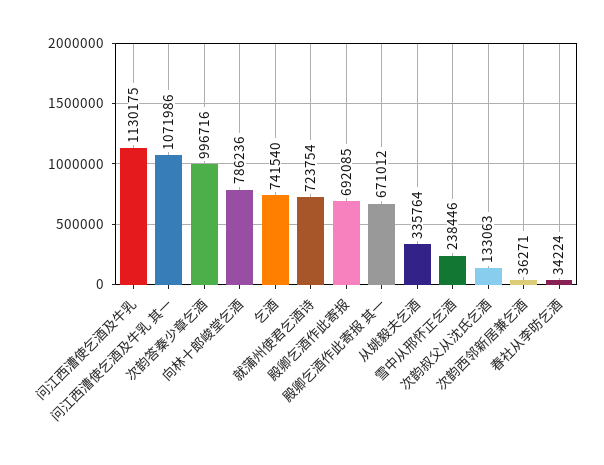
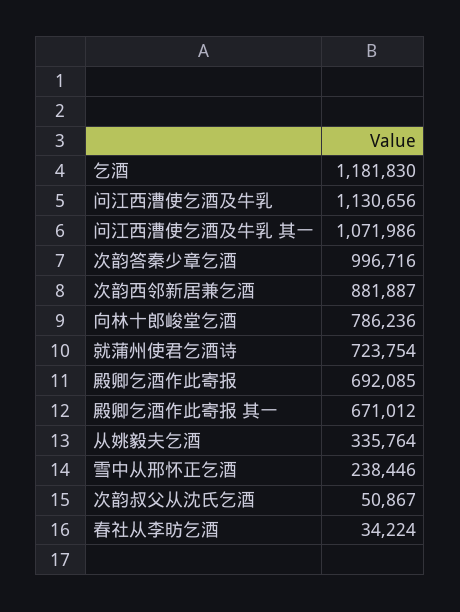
  {
-   "问江西漕使乞酒及牛乳": 1130175,
+   "问江西漕使乞酒及牛乳": 1130656,
    "问江西漕使乞酒及牛乳 其一": 1071986,
    "次韵答秦少章乞酒": 996716,
    "向林十郎峻堂乞酒": 786236,
-   "乞酒": 741540,
+   "乞酒": 1181830,
    "就蒲州使君乞酒诗": 723754,
    "殿卿乞酒作此寄报": 692085,
    "殿卿乞酒作此寄报 其一": 671012,
    "从姚毅夫乞酒": 335764,
    "雪中从邢怀正乞酒": 238446,
-   "次韵叔父从沈氏乞酒": 133063,
+   "次韵叔父从沈氏乞酒": 50867,
-   "次韵西邻新居兼乞酒": 36271,
+   "次韵西邻新居兼乞酒": 881887,
    "春社从李昉乞酒": 34224
  }

